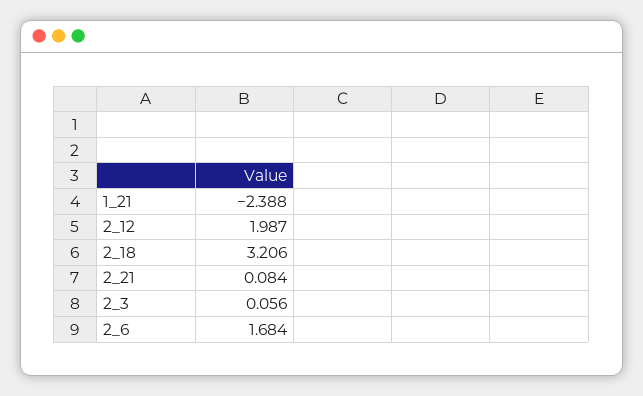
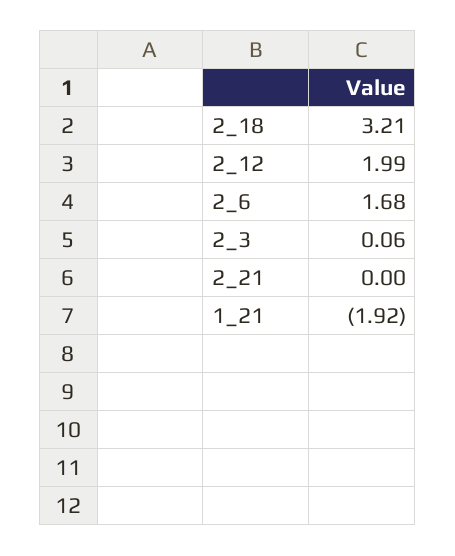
  {
-   "1_21": -2.388,
+   "1_21": -1.92,
    "2_12": 1.987,
    "2_18": 3.206,
-   "2_21": 0.084,
+   "2_21": 0,
    "2_3": 0.056,
    "2_6": 1.684
  }

